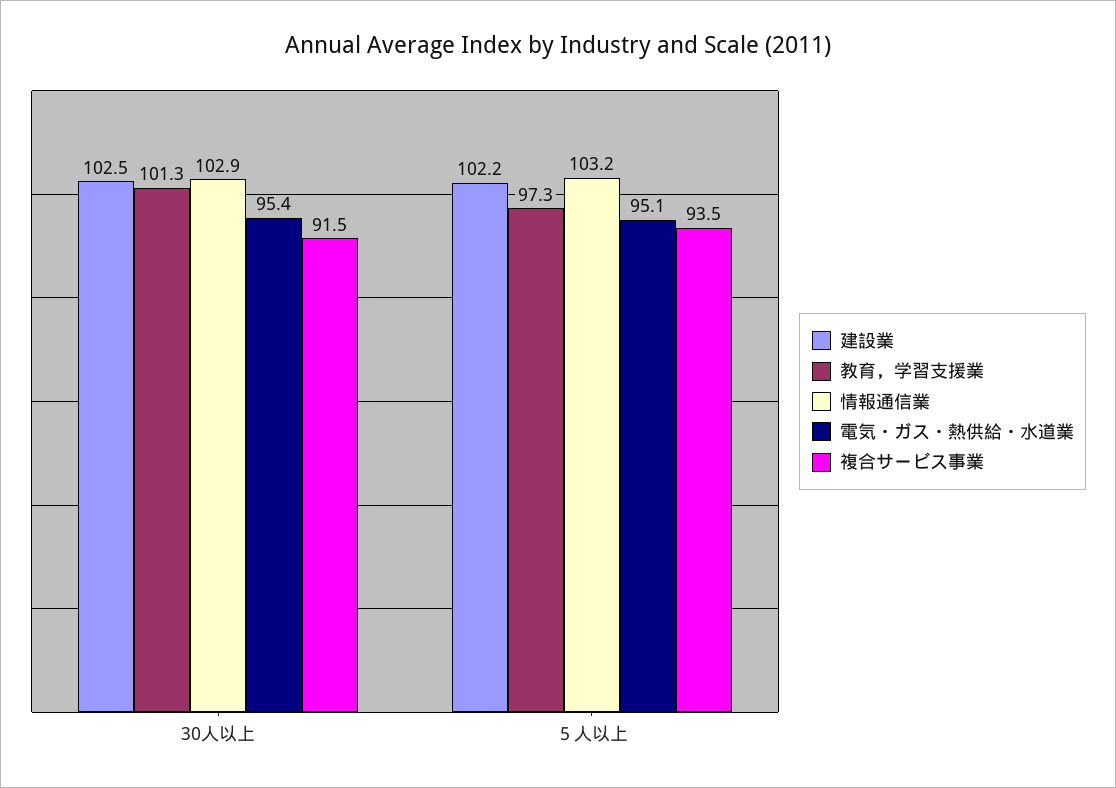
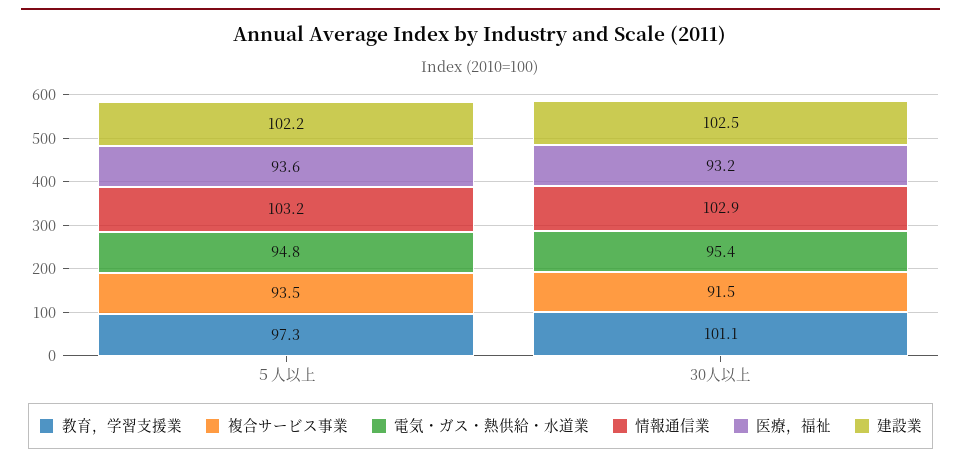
  {
    "建設業": {
      "30人以上": 102.5,
      "５人以上": 102.2
    },
    "教育，学習支援業": {
-     "30人以上": 101.3,
+     "30人以上": 101.1,
      "５人以上": 97.3
    },
    "情報通信業": {
      "30人以上": 102.9,
      "５人以上": 103.2
    },
    "電気・ガス・熱供給・水道業": {
      "30人以上": 95.4,
-     "５人以上": 95.1
+     "５人以上": 94.8
    },
    "複合サービス事業": {
      "30人以上": 91.5,
      "５人以上": 93.5
-   }
+   },
+   "医療，福祉": {
+     "５人以上": 93.6,
+     "30人以上": 93.2
+   }
  }

